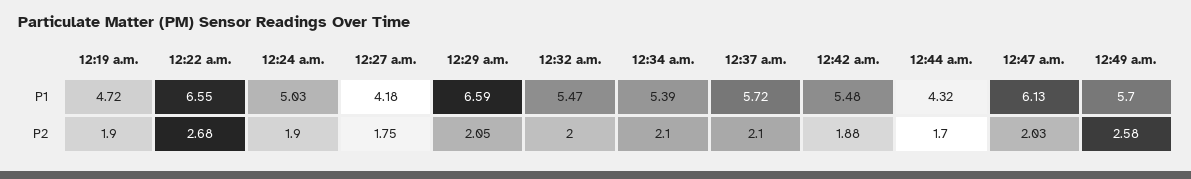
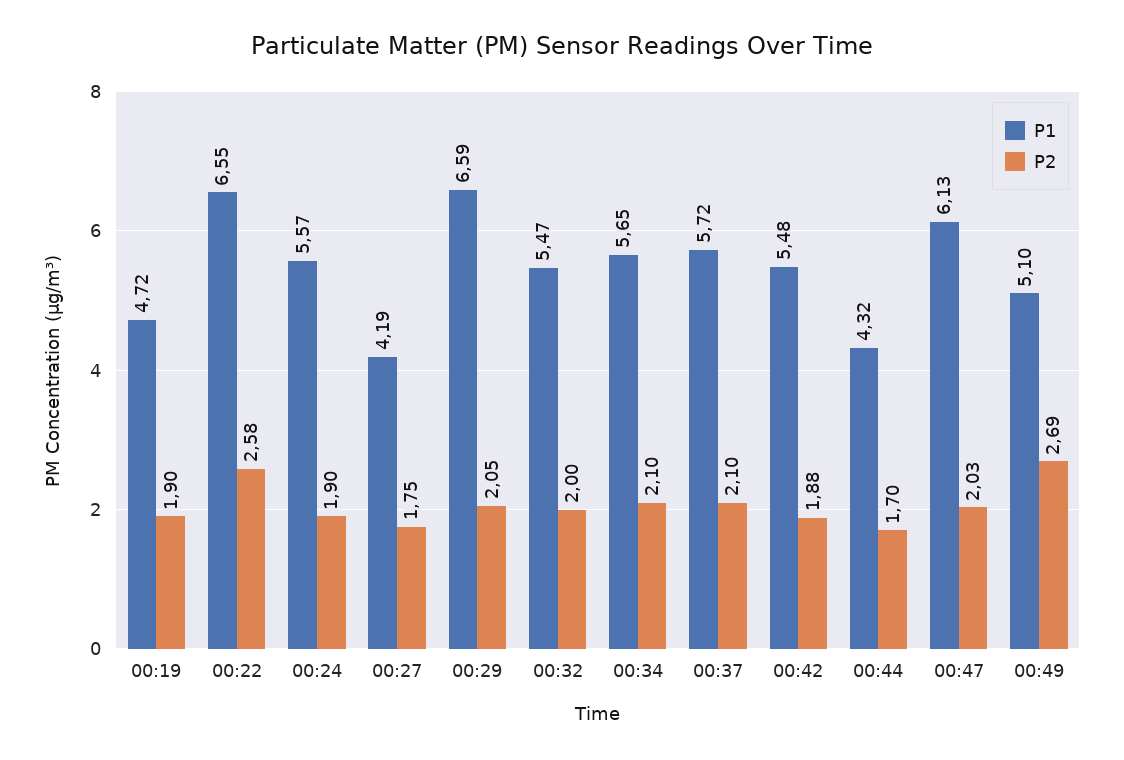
  {
    "P1": {
      "12:19 a.m.": 4.72,
      "12:22 a.m.": 6.55,
-     "12:24 a.m.": 5.03,
+     "12:24 a.m.": 5.57,
-     "12:27 a.m.": 4.18,
+     "12:27 a.m.": 4.19,
      "12:29 a.m.": 6.59,
      "12:32 a.m.": 5.47,
-     "12:34 a.m.": 5.39,
+     "12:34 a.m.": 5.65,
      "12:37 a.m.": 5.72,
      "12:42 a.m.": 5.48,
      "12:44 a.m.": 4.32,
      "12:47 a.m.": 6.13,
-     "12:49 a.m.": 5.7
+     "12:49 a.m.": 5.1
    },
    "P2": {
      "12:19 a.m.": 1.9,
-     "12:22 a.m.": 2.68,
+     "12:22 a.m.": 2.58,
      "12:24 a.m.": 1.9,
      "12:27 a.m.": 1.75,
      "12:29 a.m.": 2.05,
      "12:32 a.m.": 2,
      "12:34 a.m.": 2.1,
      "12:37 a.m.": 2.1,
      "12:42 a.m.": 1.88,
      "12:44 a.m.": 1.7,
      "12:47 a.m.": 2.03,
-     "12:49 a.m.": 2.58
+     "12:49 a.m.": 2.69
    }
  }

